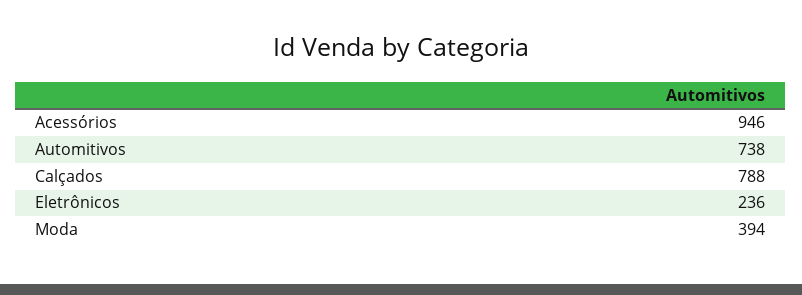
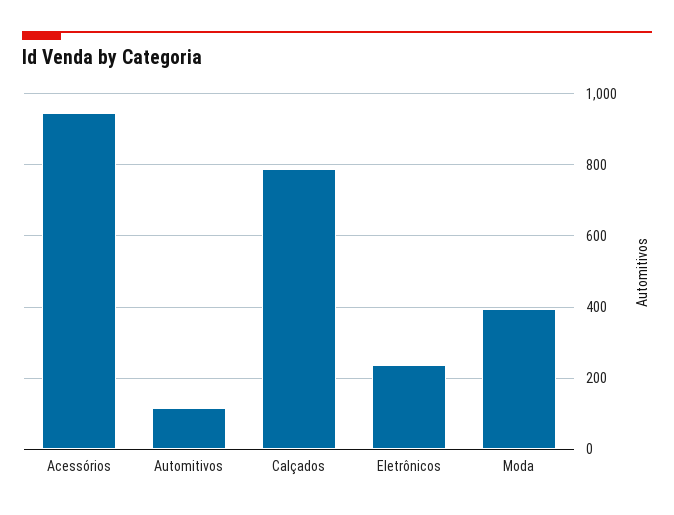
  {
    "Acessórios": 946,
-   "Automitivos": 738,
+   "Automitivos": 120,
    "Calçados": 788,
    "Eletrônicos": 236,
    "Moda": 394
  }

